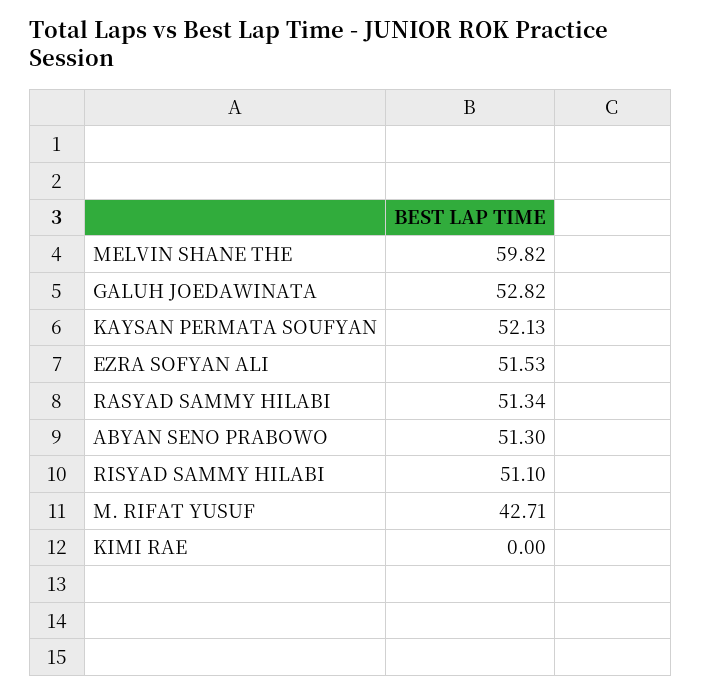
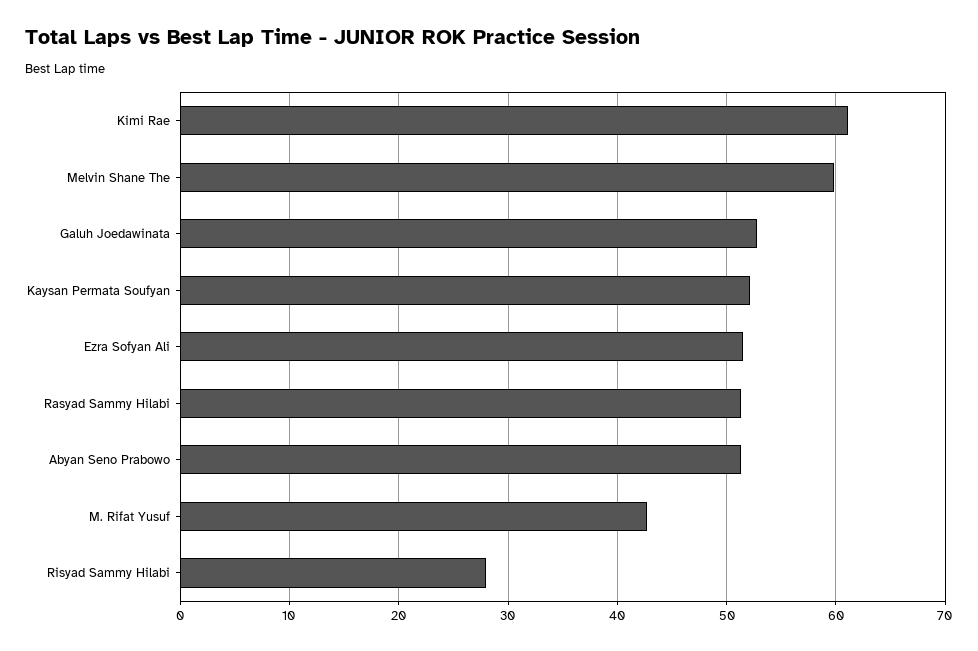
  {
    "MELVIN SHANE THE": 59.82,
    "GALUH JOEDAWINATA": 52.82,
    "KAYSAN PERMATA SOUFYAN": 52.13,
    "EZRA SOFYAN ALI": 51.53,
    "RASYAD SAMMY HILABI": 51.34,
    "ABYAN SENO PRABOWO": 51.3,
-   "RISYAD SAMMY HILABI": 51.1,
+   "RISYAD SAMMY HILABI": 28,
    "M. RIFAT YUSUF": 42.71,
-   "KIMI RAE": 0
+   "KIMI RAE": 61
  }

